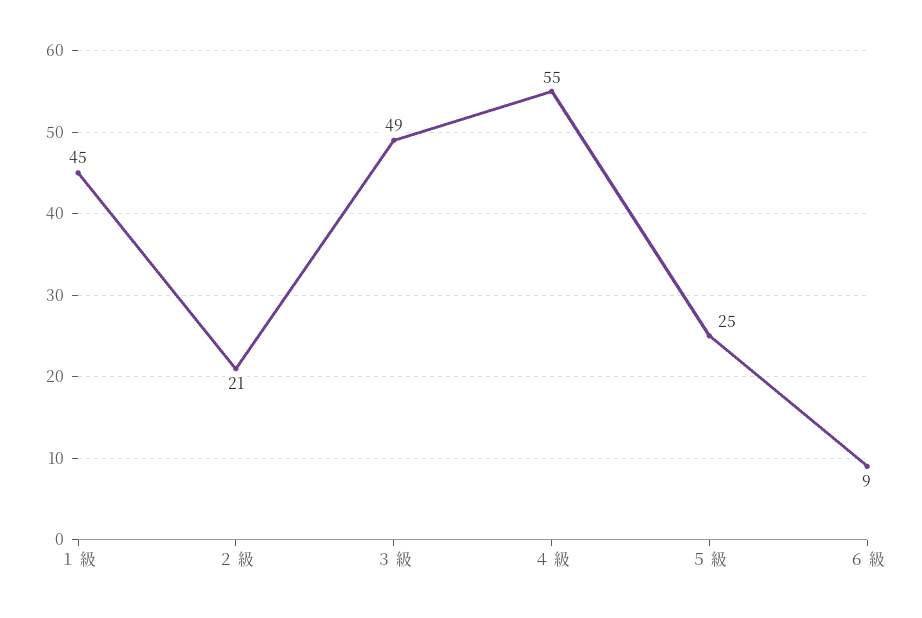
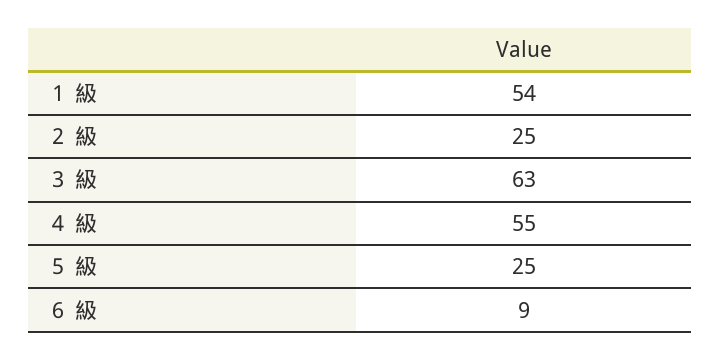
  {
-   "１ 級": 45,
+   "１ 級": 54,
-   "２ 級": 21,
+   "２ 級": 25,
-   "３ 級": 49,
+   "３ 級": 63,
    "４ 級": 55,
    "５ 級": 25,
    "６ 級": 9
  }

